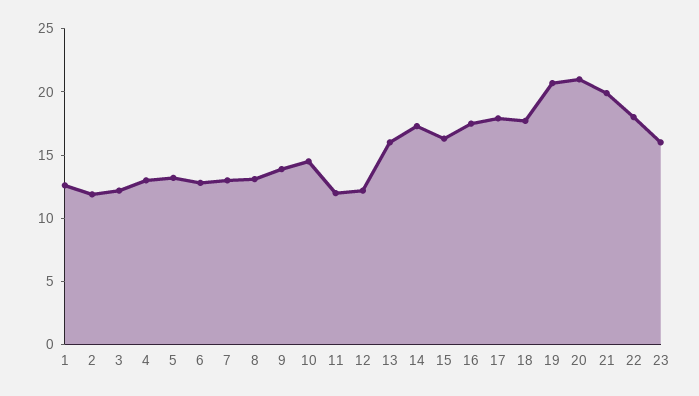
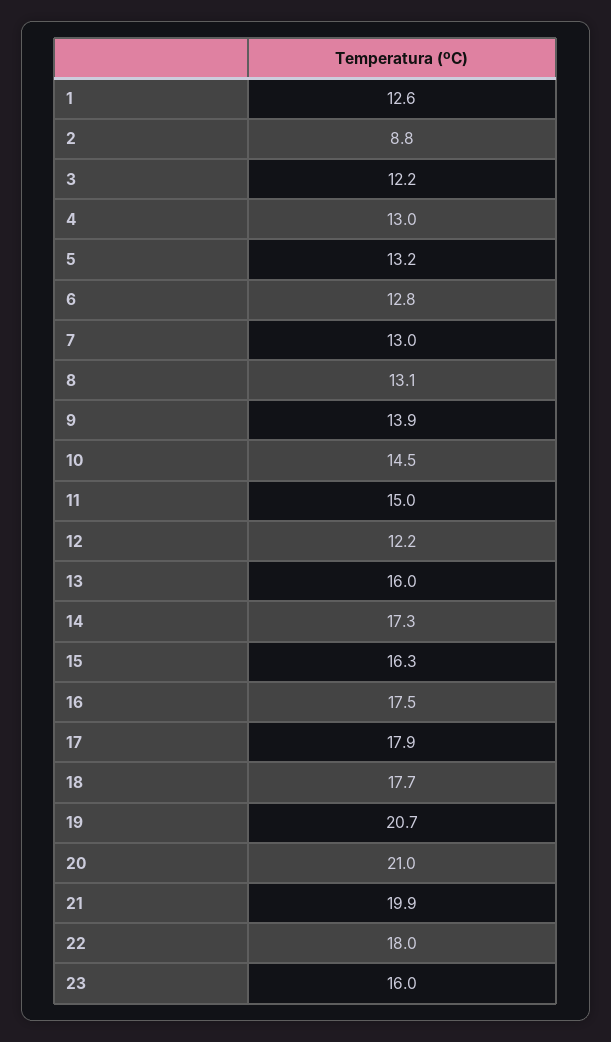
  {
    "1": 12.6,
-   "2": 12,
+   "2": 8.8,
    "3": 12.2,
    "4": 13,
    "5": 13.2,
    "6": 12.8,
    "7": 13,
    "8": 13.1,
    "9": 13.9,
    "10": 14.5,
-   "11": 12,
+   "11": 15,
    "12": 12.2,
    "13": 16,
    "14": 17.3,
    "15": 16.3,
    "16": 17.5,
    "17": 17.9,
    "18": 17.7,
    "19": 20.7,
    "20": 21,
    "21": 19.9,
    "22": 18,
    "23": 16
  }

